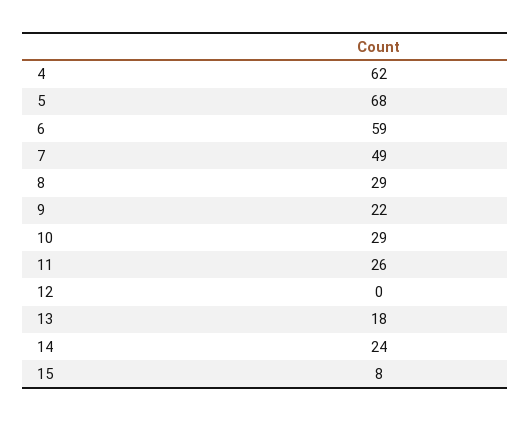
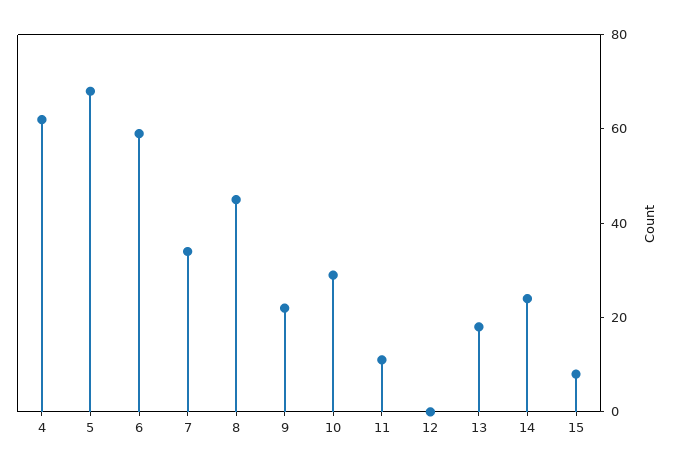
  {
    "4": 62,
    "5": 68,
    "6": 59,
-   "7": 49,
+   "7": 35,
-   "8": 29,
+   "8": 45,
    "9": 22,
    "10": 29,
-   "11": 26,
+   "11": 10,
    "12": 0,
    "13": 18,
    "14": 24,
    "15": 8
  }

